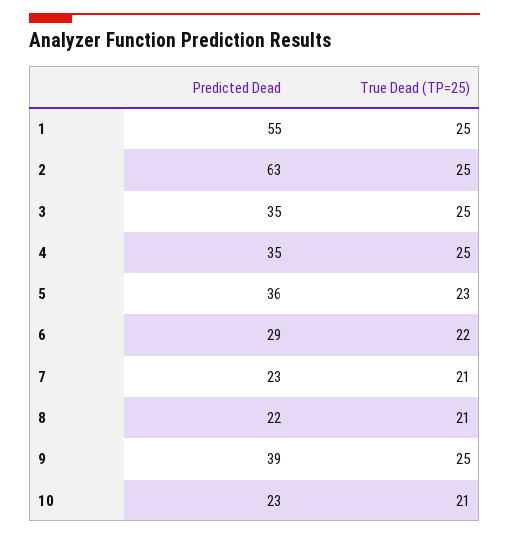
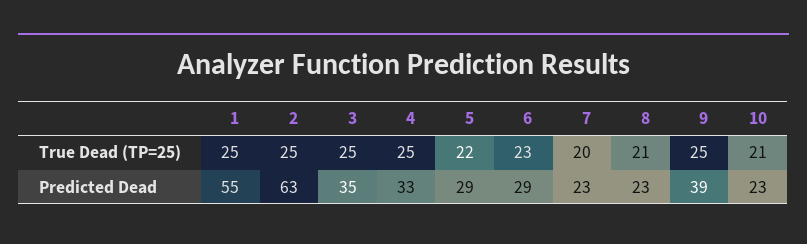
  {
    "Predicted Dead": {
      "1": 55,
      "2": 63,
      "3": 35,
-     "4": 35,
+     "4": 33,
-     "5": 36,
+     "5": 29,
      "6": 29,
      "7": 23,
-     "8": 22,
+     "8": 23,
      "9": 39,
      "10": 23
    },
    "True Dead (TP=25)": {
      "1": 25,
      "2": 25,
      "3": 25,
      "4": 25,
-     "5": 23,
+     "5": 22,
-     "6": 22,
+     "6": 23,
-     "7": 21,
+     "7": 20,
      "8": 21,
      "9": 25,
      "10": 21
    }
  }

